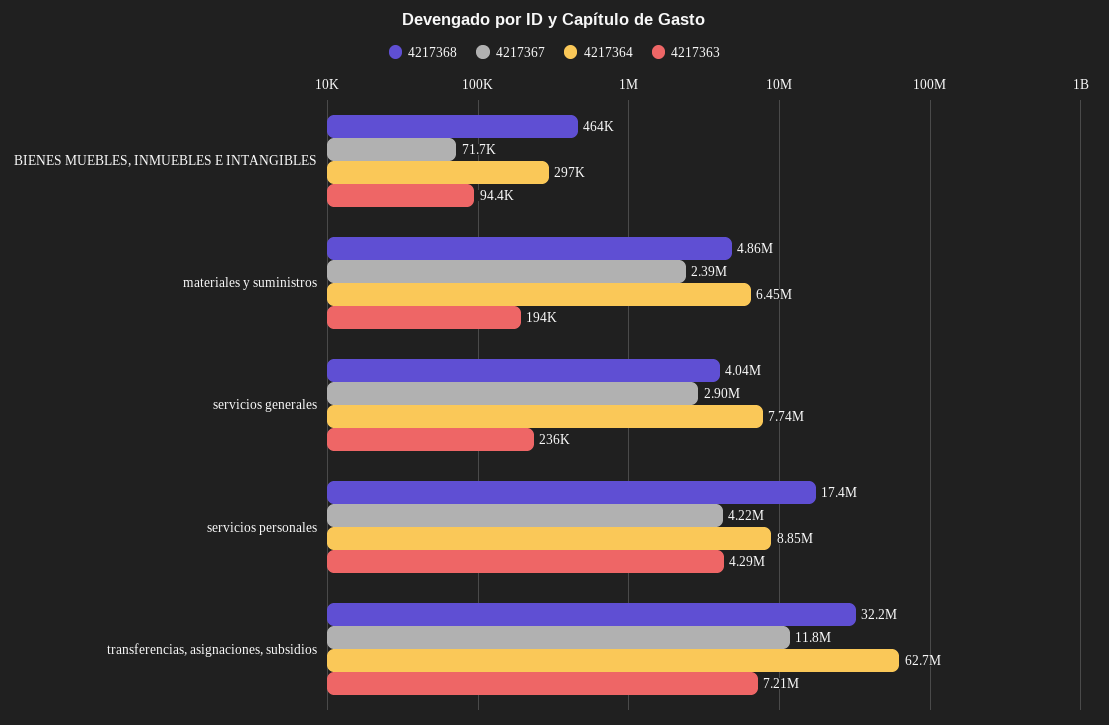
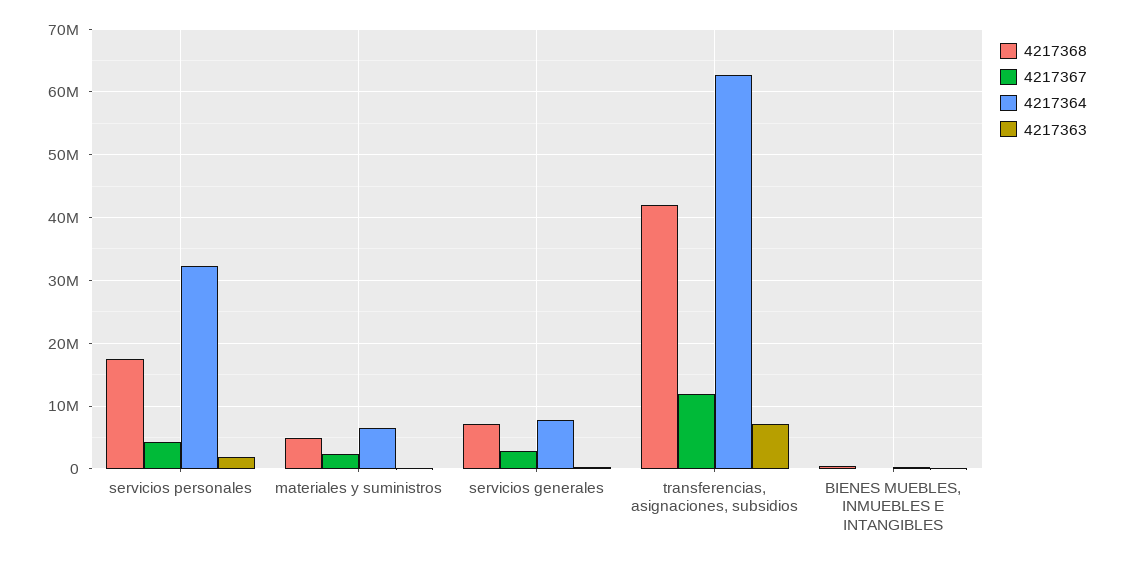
  {
    "4217368": {
      "BIENES MUEBLES, INMUEBLES E INTANGIBLES": 464000,
      "materiales y suministros": 4860000,
-     "servicios generales": 4040000,
+     "servicios generales": 7000000,
      "servicios personales": 17400000,
-     "transferencias, asignaciones, subsidios": 32200000
+     "transferencias, asignaciones, subsidios": 42000000
    },
    "4217367": {
      "BIENES MUEBLES, INMUEBLES E INTANGIBLES": 71700,
      "materiales y suministros": 2390000,
      "servicios generales": 2900000,
      "servicios personales": 4220000,
      "transferencias, asignaciones, subsidios": 11800000
    },
    "4217364": {
      "BIENES MUEBLES, INMUEBLES E INTANGIBLES": 297000,
      "materiales y suministros": 6450000,
      "servicios generales": 7740000,
-     "servicios personales": 8850000,
+     "servicios personales": 32000000,
      "transferencias, asignaciones, subsidios": 62700000
    },
    "4217363": {
      "BIENES MUEBLES, INMUEBLES E INTANGIBLES": 94400,
      "materiales y suministros": 194000,
      "servicios generales": 236000,
-     "servicios personales": 4290000,
+     "servicios personales": 2000000,
      "transferencias, asignaciones, subsidios": 7210000
    }
  }

